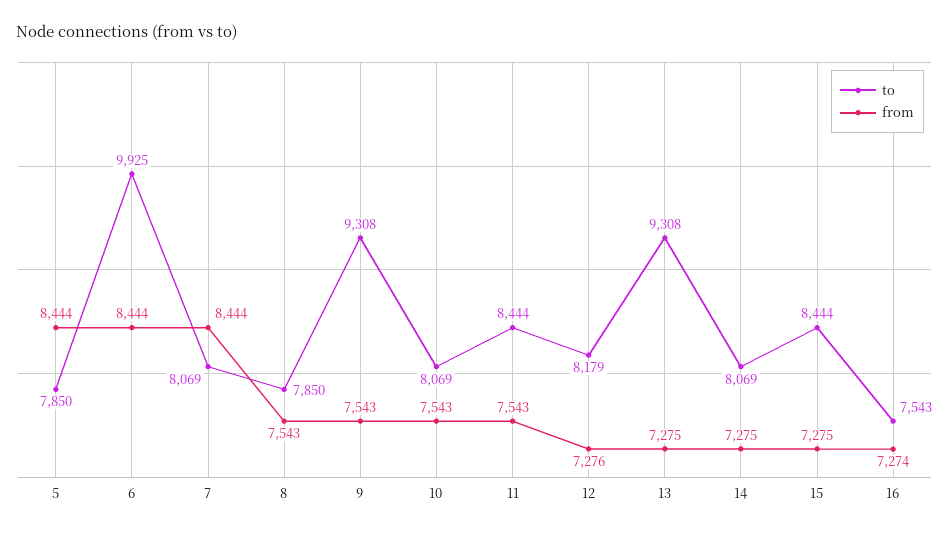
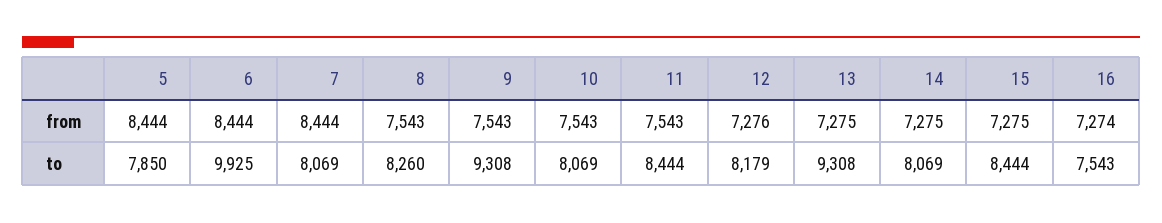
  {
    "to": {
      "5": 7850,
      "6": 9925,
      "7": 8069,
-     "8": 7850,
+     "8": 8260,
      "9": 9308,
      "10": 8069,
      "11": 8444,
      "12": 8179,
      "13": 9308,
      "14": 8069,
      "15": 8444,
      "16": 7543
    },
    "from": {
      "5": 8444,
      "6": 8444,
      "7": 8444,
      "8": 7543,
      "9": 7543,
      "10": 7543,
      "11": 7543,
      "12": 7276,
      "13": 7275,
      "14": 7275,
      "15": 7275,
      "16": 7274
    }
  }

